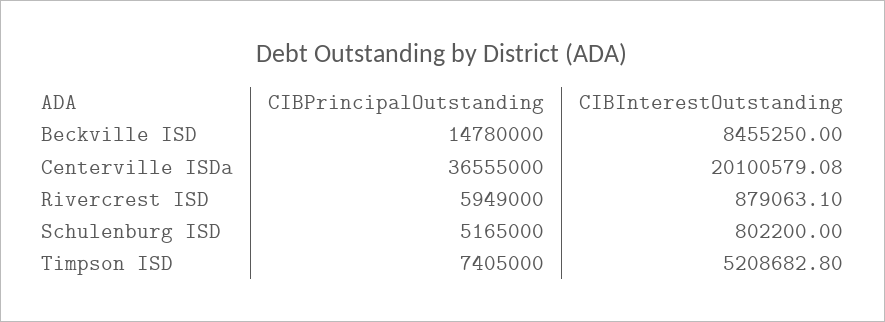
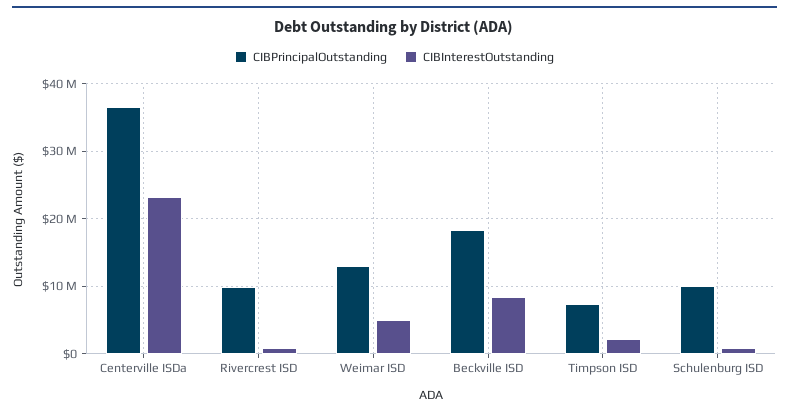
  {
    "CIBPrincipalOutstanding": {
-     "Beckville ISD": 14780000,
+     "Beckville ISD": 18000000,
      "Centerville ISDa": 36555000,
-     "Rivercrest ISD": 5949000,
+     "Rivercrest ISD": 10000000,
-     "Schulenburg ISD": 5165000,
+     "Schulenburg ISD": 10000000,
-     "Timpson ISD": 7405000
+     "Timpson ISD": 7405000,
+     "Weimar ISD": 13000000
    },
    "CIBInterestOutstanding": {
      "Beckville ISD": 8455250,
-     "Centerville ISDa": 20100579.08,
+     "Centerville ISDa": 23000000,
      "Rivercrest ISD": 879063.1,
      "Schulenburg ISD": 802200,
-     "Timpson ISD": 5208682.8
+     "Timpson ISD": 2000000,
+     "Weimar ISD": 5000000
    }
  }

